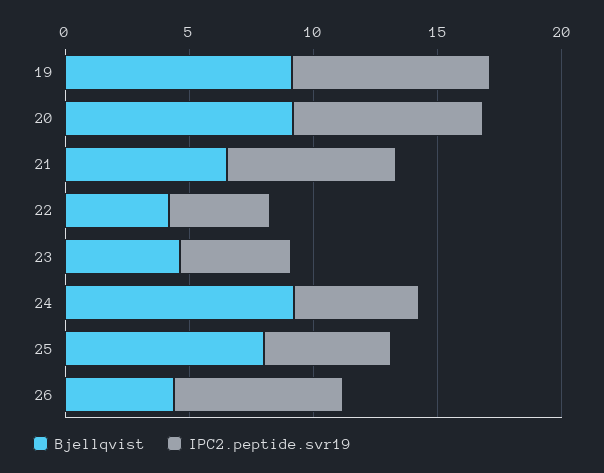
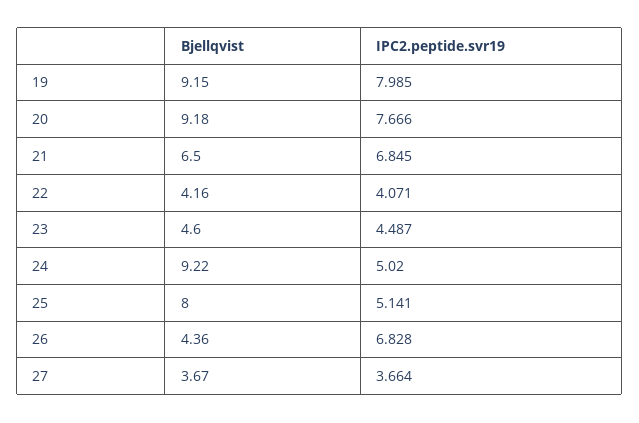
  {
    "Bjellqvist": {
      "19": 9.15,
      "20": 9.18,
      "21": 6.5,
      "22": 4.16,
      "23": 4.6,
      "24": 9.22,
      "25": 8,
-     "26": 4.36
+     "26": 4.36,
+     "27": 3.67
    },
    "IPC2.peptide.svr19": {
      "19": 7.985,
      "20": 7.666,
      "21": 6.845,
      "22": 4.071,
      "23": 4.487,
      "24": 5.02,
      "25": 5.141,
-     "26": 6.828
+     "26": 6.828,
+     "27": 3.664
    }
  }

